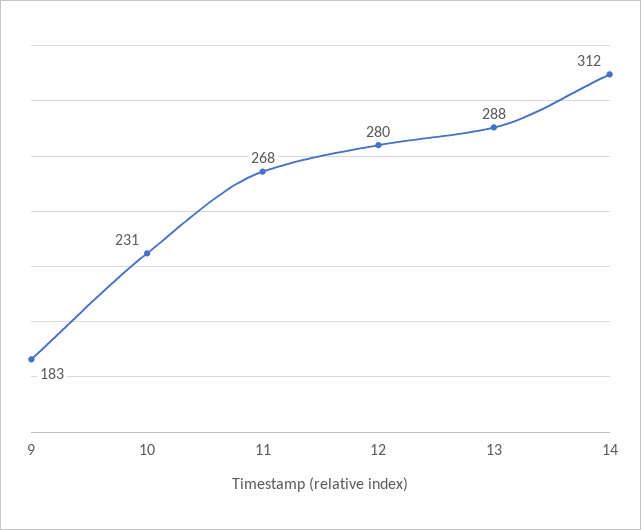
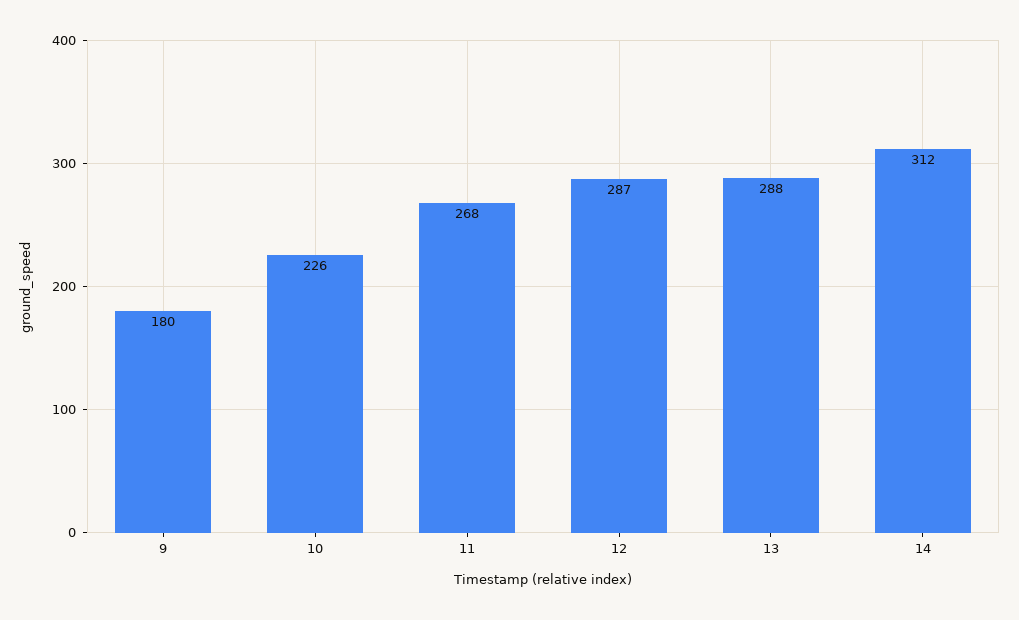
  {
-   "9": 183,
+   "9": 180,
-   "10": 231,
+   "10": 226,
    "11": 268,
-   "12": 280,
+   "12": 287,
    "13": 288,
    "14": 312
  }

